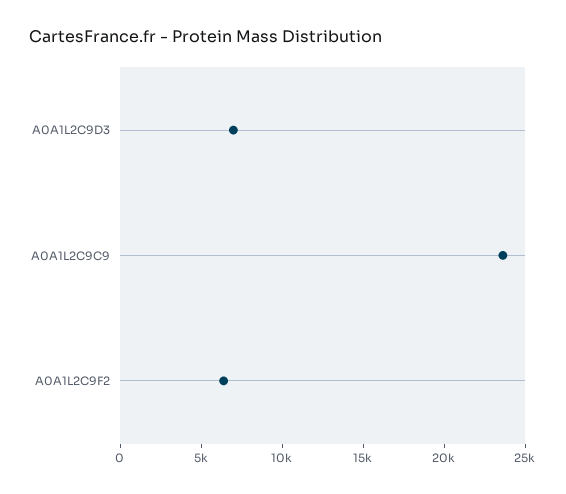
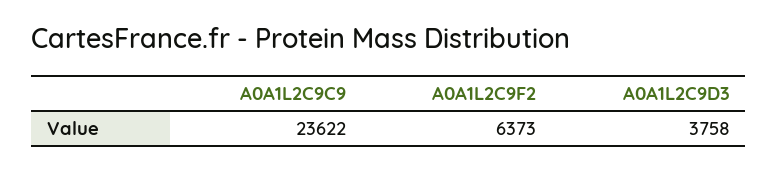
  {
-   "A0A1L2C9D3": 7000,
+   "A0A1L2C9D3": 3758,
    "A0A1L2C9C9": 23622,
    "A0A1L2C9F2": 6373
  }

